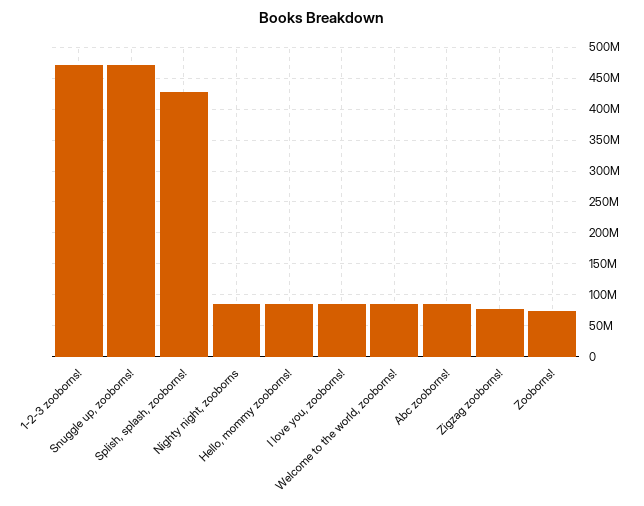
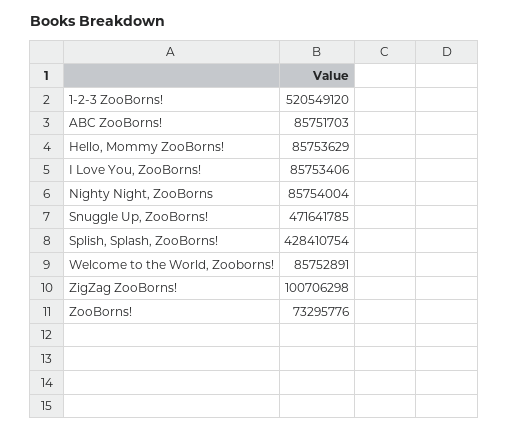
  {
-   "1-2-3 zooborns!": 470000000,
+   "1-2-3 zooborns!": 520549120,
    "Snuggle up, zooborns!": 471641785,
    "Splish, splash, zooborns!": 428410754,
    "Nighty night, zooborns": 85754004,
    "Hello, mommy zooborns!": 85753629,
    "I love you, zooborns!": 85753406,
    "Welcome to the world, zooborns!": 85752891,
    "Abc zooborns!": 85751703,
-   "Zigzag zooborns!": 80000000,
+   "Zigzag zooborns!": 100706298,
    "Zooborns!": 73295776
  }

